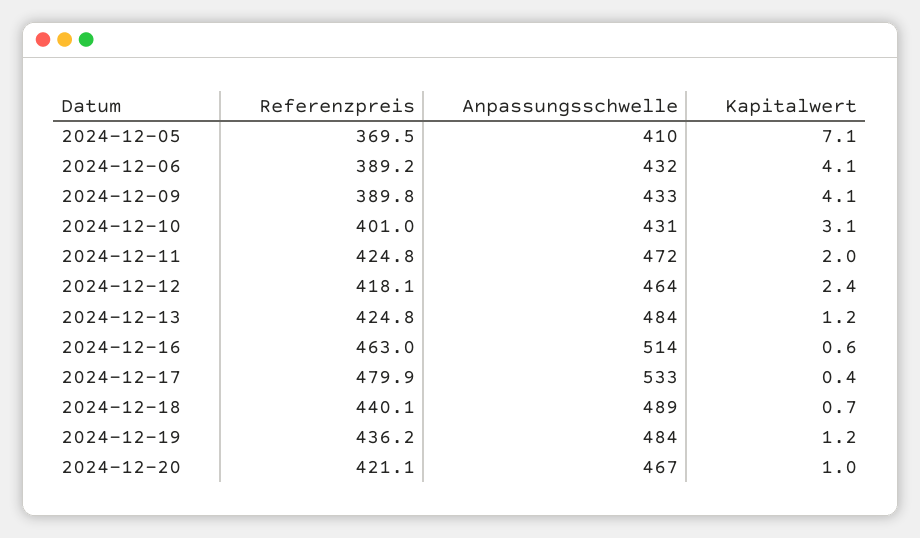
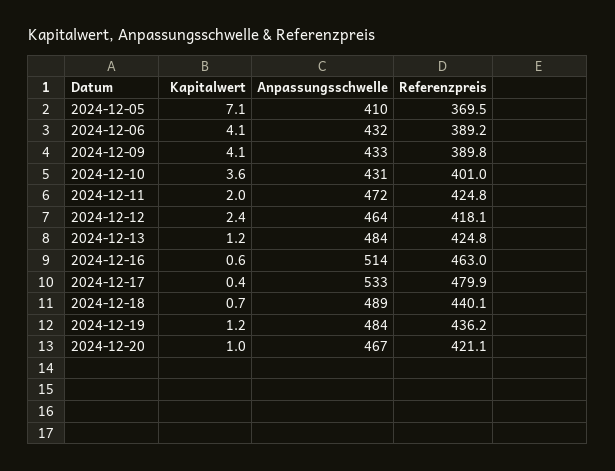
  {
    "Referenzpreis": {
      "2024-12-05": 369.5,
      "2024-12-06": 389.2,
      "2024-12-09": 389.8,
      "2024-12-10": 401,
      "2024-12-11": 424.8,
      "2024-12-12": 418.1,
      "2024-12-13": 424.8,
      "2024-12-16": 463,
      "2024-12-17": 479.9,
      "2024-12-18": 440.1,
      "2024-12-19": 436.2,
      "2024-12-20": 421.1
    },
    "Anpassungsschwelle": {
      "2024-12-05": 410,
      "2024-12-06": 432,
      "2024-12-09": 433,
      "2024-12-10": 431,
      "2024-12-11": 472,
      "2024-12-12": 464,
      "2024-12-13": 484,
      "2024-12-16": 514,
      "2024-12-17": 533,
      "2024-12-18": 489,
      "2024-12-19": 484,
      "2024-12-20": 467
    },
    "Kapitalwert": {
      "2024-12-05": 7.1,
      "2024-12-06": 4.1,
      "2024-12-09": 4.1,
-     "2024-12-10": 3.1,
+     "2024-12-10": 3.6,
      "2024-12-11": 2,
      "2024-12-12": 2.4,
      "2024-12-13": 1.2,
      "2024-12-16": 0.6,
      "2024-12-17": 0.4,
      "2024-12-18": 0.7,
      "2024-12-19": 1.2,
      "2024-12-20": 1
    }
  }

